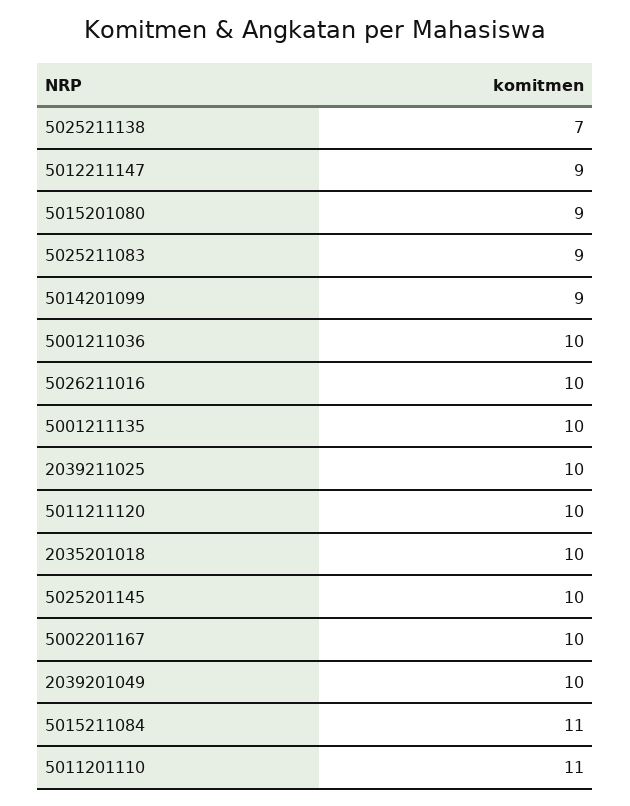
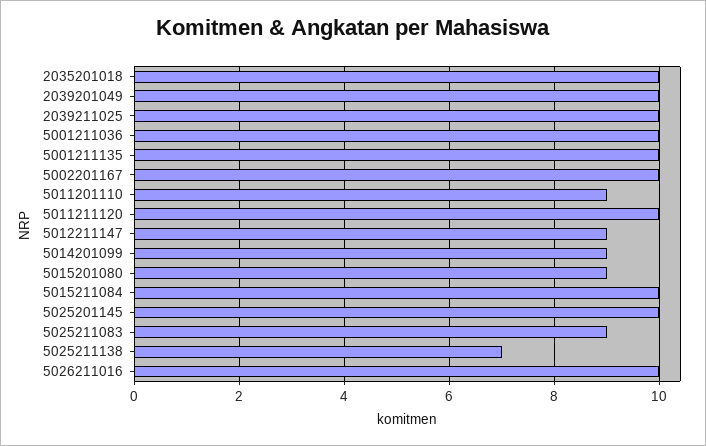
  {
    "5025211138": 7,
    "5012211147": 9,
    "5015201080": 9,
    "5025211083": 9,
    "5014201099": 9,
    "5001211036": 10,
    "5026211016": 10,
    "5001211135": 10,
    "2039211025": 10,
    "5011211120": 10,
    "2035201018": 10,
    "5025201145": 10,
    "5002201167": 10,
    "2039201049": 10,
-   "5015211084": 11,
+   "5015211084": 10,
-   "5011201110": 11
+   "5011201110": 9
  }

